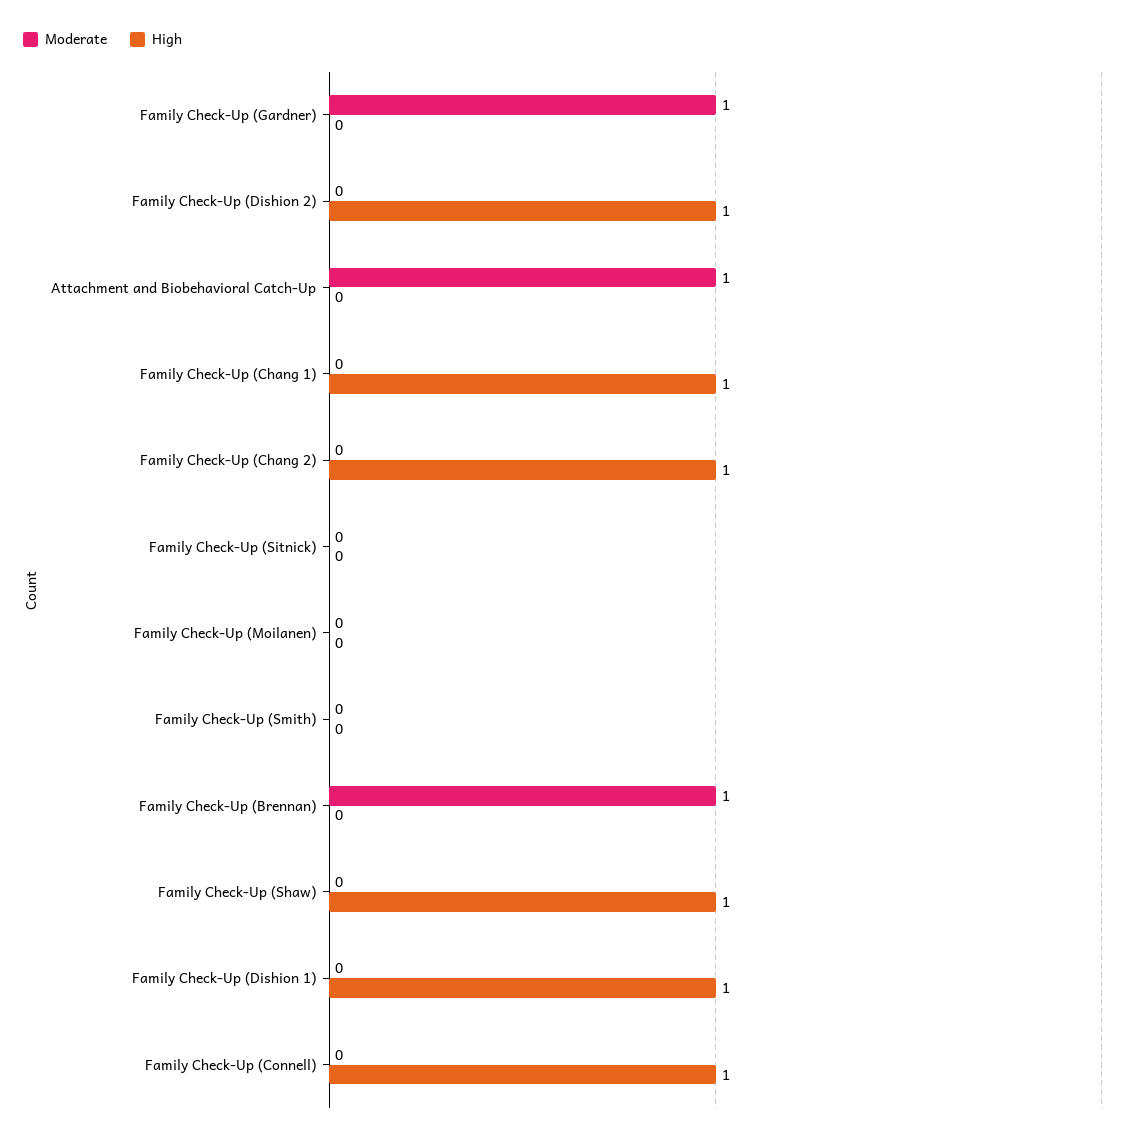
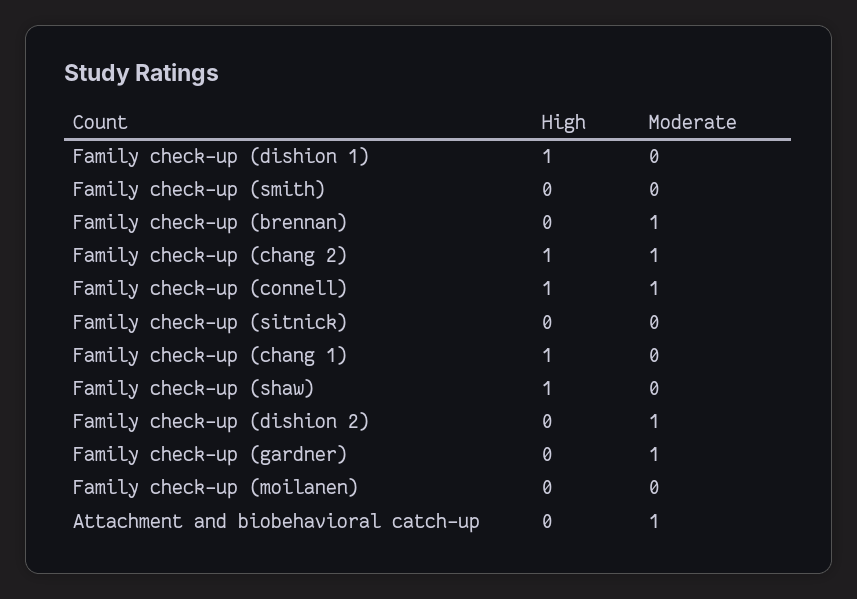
  {
    "Moderate": {
      "Family Check-Up (Gardner)": 1,
-     "Family Check-Up (Dishion 2)": 0,
+     "Family Check-Up (Dishion 2)": 1,
      "Attachment and Biobehavioral Catch-Up": 1,
      "Family Check-Up (Chang 1)": 0,
-     "Family Check-Up (Chang 2)": 0,
+     "Family Check-Up (Chang 2)": 1,
      "Family Check-Up (Sitnick)": 0,
      "Family Check-Up (Moilanen)": 0,
      "Family Check-Up (Smith)": 0,
      "Family Check-Up (Brennan)": 1,
      "Family Check-Up (Shaw)": 0,
      "Family Check-Up (Dishion 1)": 0,
-     "Family Check-Up (Connell)": 0
+     "Family Check-Up (Connell)": 1
    },
    "High": {
      "Family Check-Up (Gardner)": 0,
-     "Family Check-Up (Dishion 2)": 1,
+     "Family Check-Up (Dishion 2)": 0,
      "Attachment and Biobehavioral Catch-Up": 0,
      "Family Check-Up (Chang 1)": 1,
      "Family Check-Up (Chang 2)": 1,
      "Family Check-Up (Sitnick)": 0,
      "Family Check-Up (Moilanen)": 0,
      "Family Check-Up (Smith)": 0,
      "Family Check-Up (Brennan)": 0,
      "Family Check-Up (Shaw)": 1,
      "Family Check-Up (Dishion 1)": 1,
      "Family Check-Up (Connell)": 1
    }
  }

